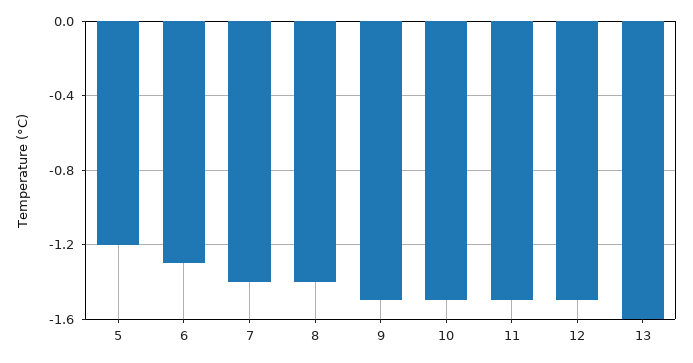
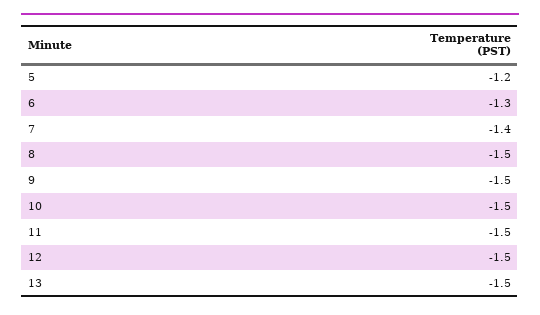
  {
    "5": -1.2,
    "6": -1.3,
    "7": -1.4,
-   "8": -1.4,
+   "8": -1.5,
    "9": -1.5,
    "10": -1.5,
    "11": -1.5,
    "12": -1.5,
-   "13": -1.6
+   "13": -1.5
  }

